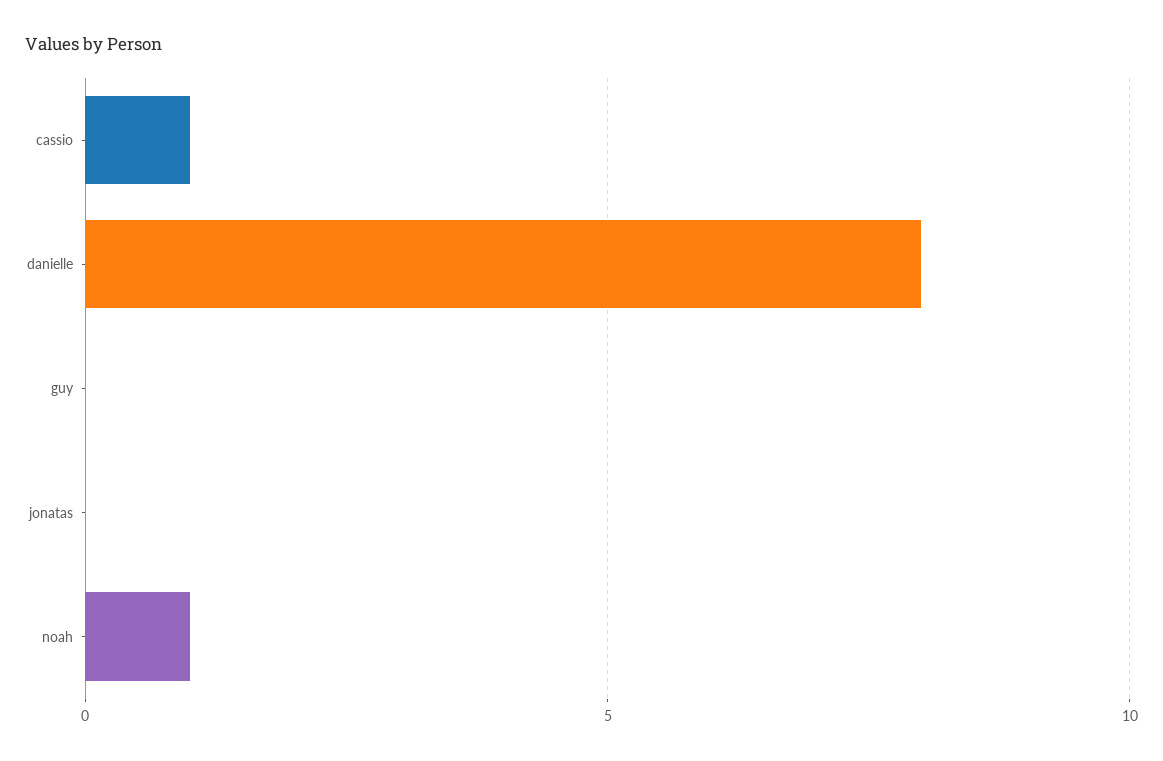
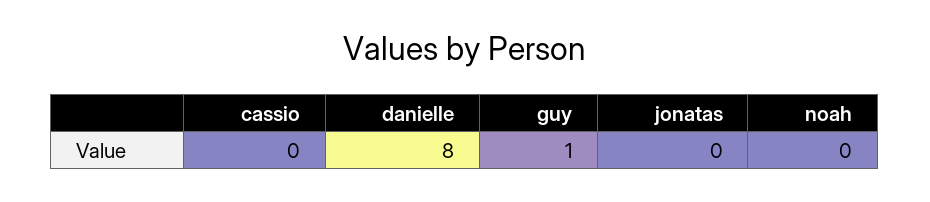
  {
-   "cassio": 1,
+   "cassio": 0,
    "danielle": 8,
-   "guy": 0,
+   "guy": 1,
    "jonatas": 0,
-   "noah": 1
+   "noah": 0
  }

